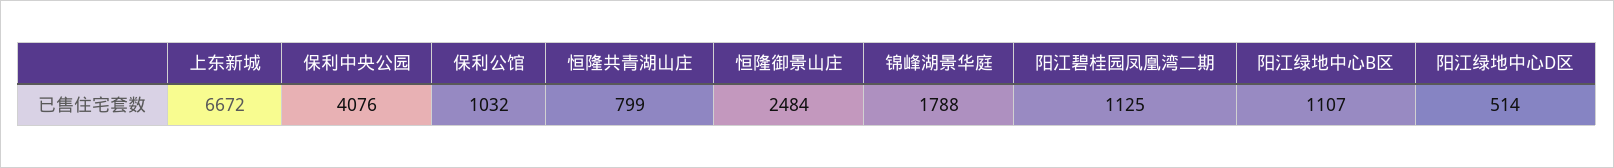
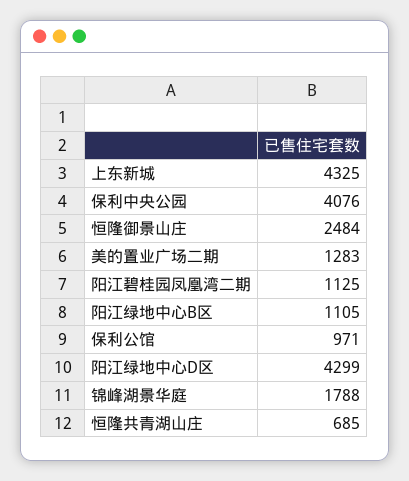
  {
-   "上东新城": 6672,
+   "上东新城": 4325,
    "保利中央公园": 4076,
-   "保利公馆": 1032,
+   "保利公馆": 971,
-   "恒隆共青湖山庄": 799,
+   "恒隆共青湖山庄": 685,
    "恒隆御景山庄": 2484,
    "锦峰湖景华庭": 1788,
    "阳江碧桂园凤凰湾二期": 1125,
-   "阳江绿地中心B区": 1107,
+   "阳江绿地中心B区": 1105,
-   "阳江绿地中心D区": 514
+   "阳江绿地中心D区": 4299,
+   "美的置业广场二期": 1283
  }

